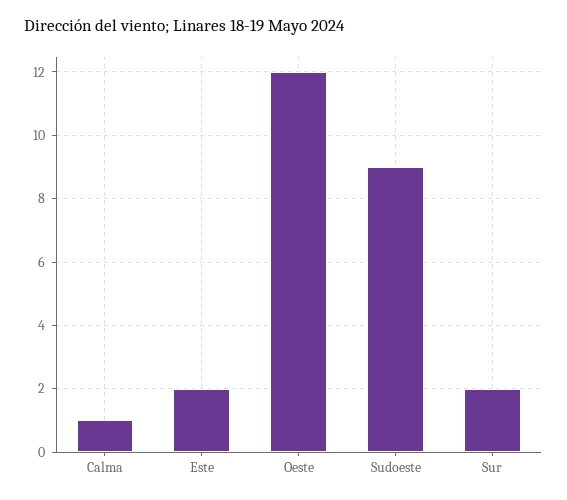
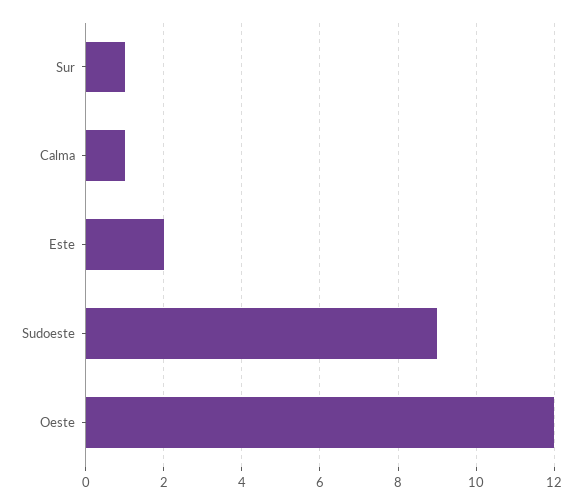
  {
    "Calma": 1,
    "Este": 2,
    "Oeste": 12,
    "Sudoeste": 9,
-   "Sur": 2
+   "Sur": 1
  }

